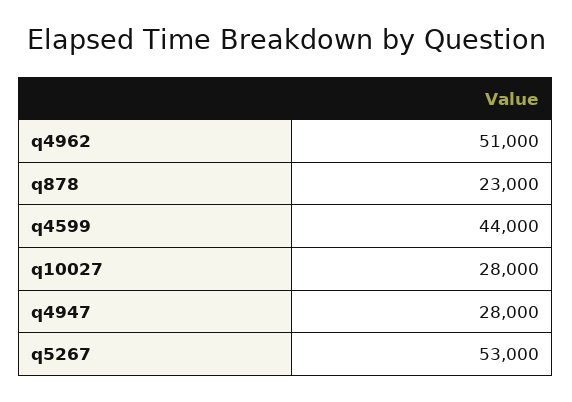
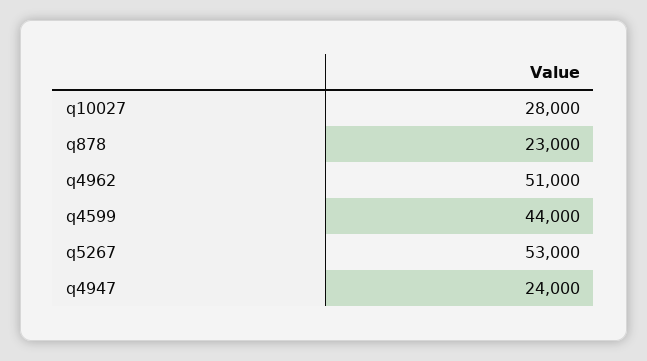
  {
    "q4962": 51000,
    "q878": 23000,
    "q4599": 44000,
    "q10027": 28000,
-   "q4947": 28000,
+   "q4947": 24000,
    "q5267": 53000
  }

